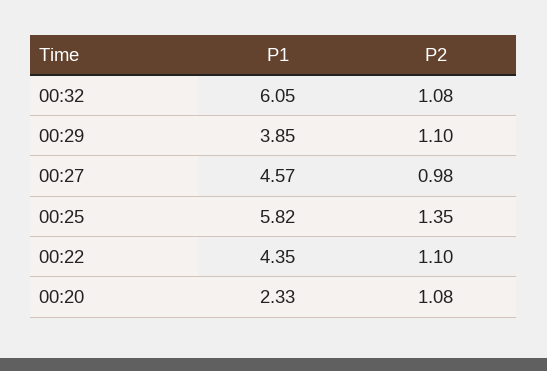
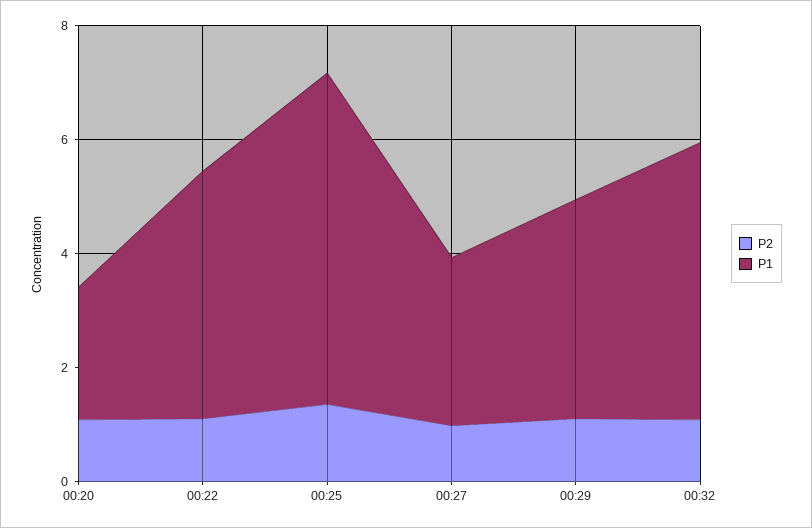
  {
    "P1": {
-     "00:32": 6.05,
+     "00:32": 5,
      "00:29": 3.85,
-     "00:27": 4.57,
+     "00:27": 3,
      "00:25": 5.82,
      "00:22": 4.35,
      "00:20": 2.33
    },
    "P2": {
      "00:32": 1.08,
      "00:29": 1.1,
      "00:27": 0.98,
      "00:25": 1.35,
      "00:22": 1.1,
      "00:20": 1.08
    }
  }

